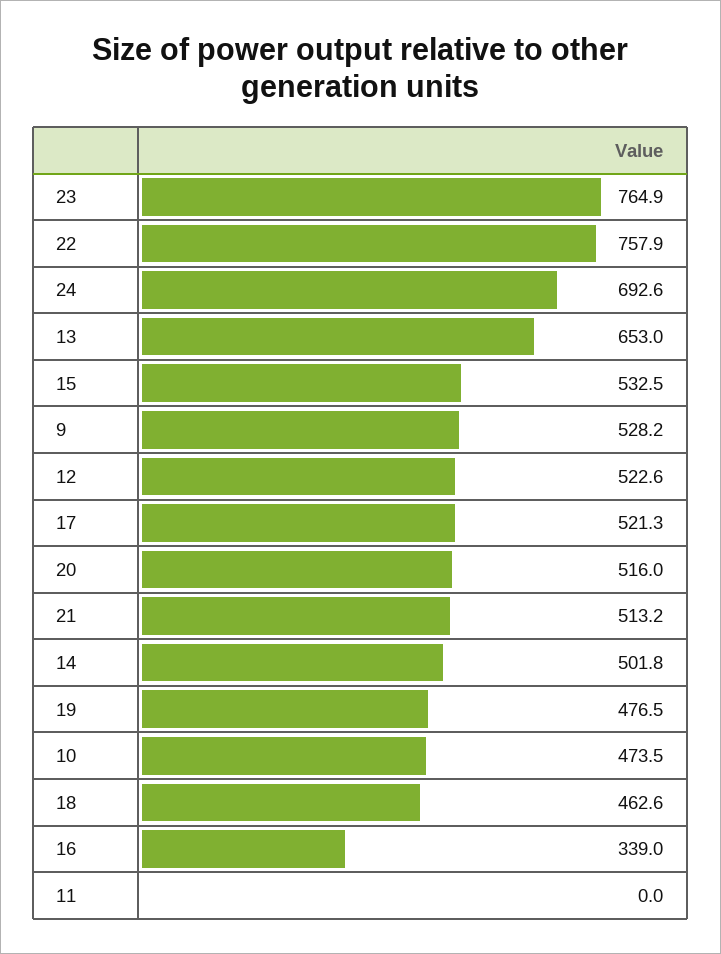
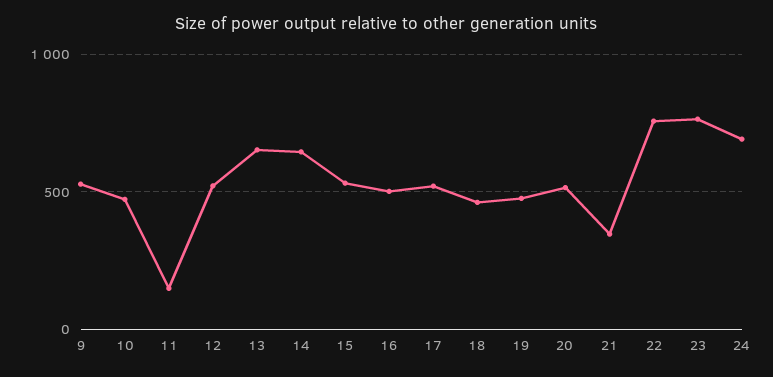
  {
    "23": 764.9,
    "22": 757.9,
    "24": 692.6,
    "13": 653,
    "15": 532.5,
    "9": 528.2,
    "12": 522.6,
    "17": 521.3,
    "20": 516,
-   "21": 513.2,
+   "21": 350,
-   "14": 501.8,
+   "14": 650,
    "19": 476.5,
    "10": 473.5,
    "18": 462.6,
-   "16": 339,
+   "16": 500,
-   "11": 0
+   "11": 150
  }

